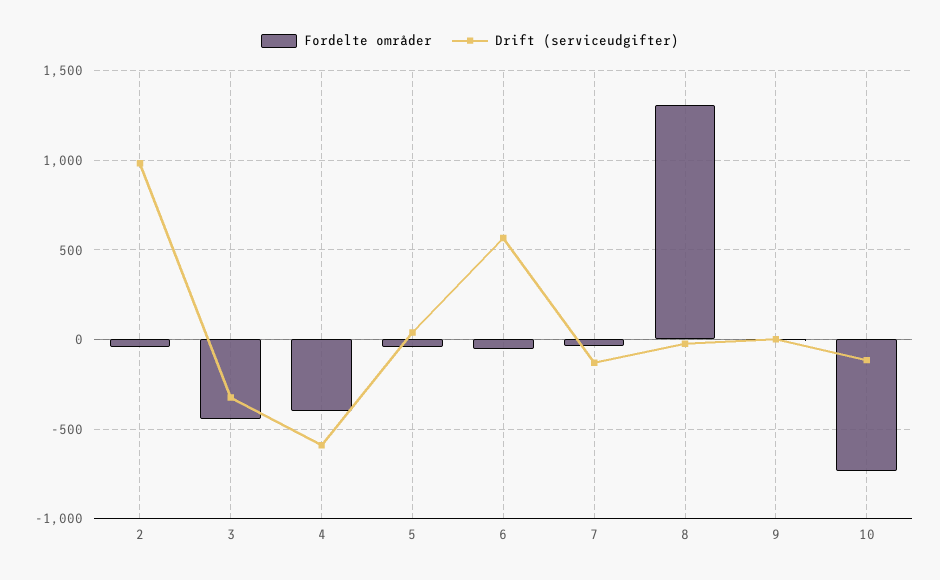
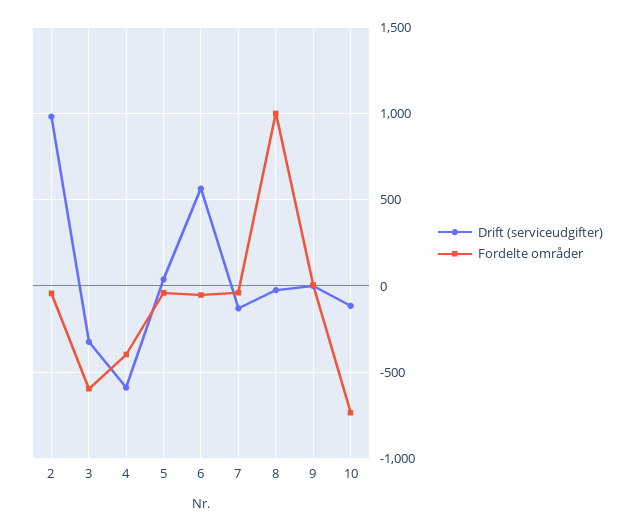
  {
    "Fordelte områder": {
      "2": -50,
-     "3": -450,
+     "3": -600,
      "4": -400,
      "5": -50,
      "6": -50,
      "7": -50,
-     "8": 1300,
+     "8": 1000,
      "9": 0,
      "10": -750
    },
    "Drift (serviceudgifter)": {
      "2": 1000,
      "3": -300,
      "4": -600,
      "5": 50,
      "6": 550,
      "7": -150,
      "8": 0,
      "9": 0,
      "10": -100
    }
  }

